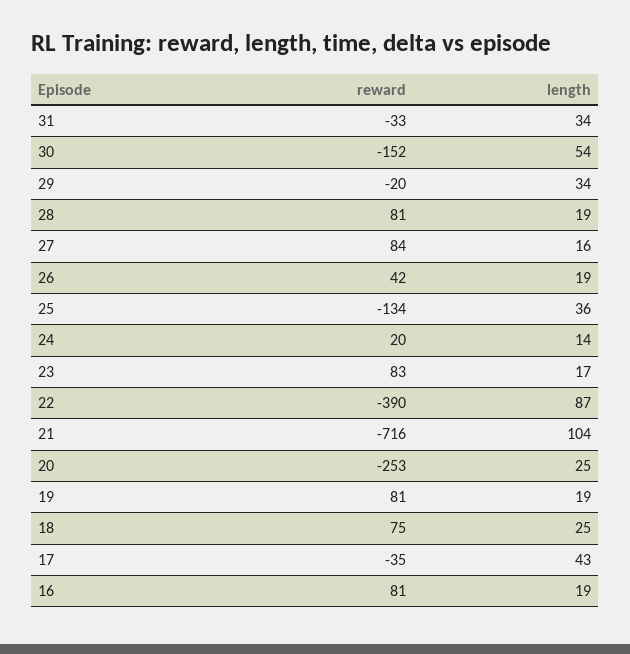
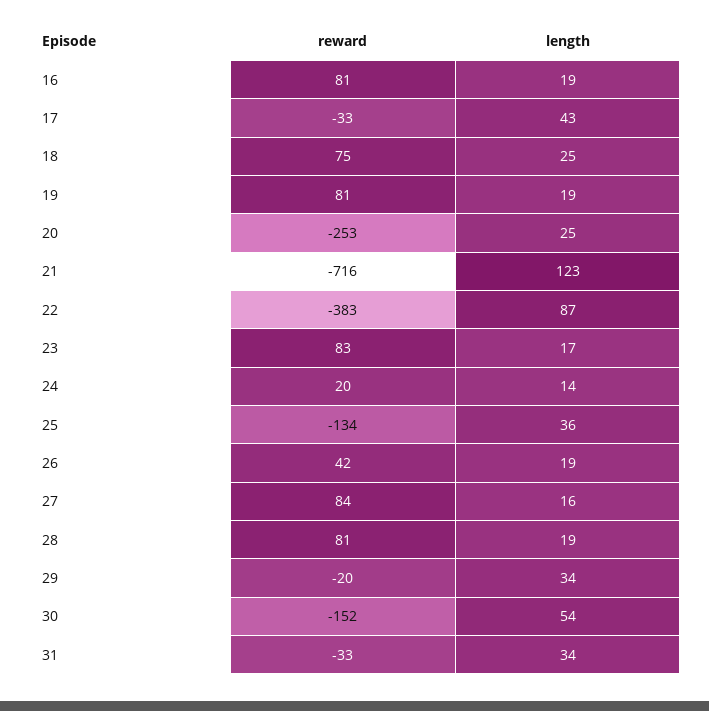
  {
    "reward": {
      "31": -33,
      "30": -152,
      "29": -20,
      "28": 81,
      "27": 84,
      "26": 42,
      "25": -134,
      "24": 20,
      "23": 83,
-     "22": -390,
+     "22": -383,
      "21": -716,
      "20": -253,
      "19": 81,
      "18": 75,
-     "17": -35,
+     "17": -33,
      "16": 81
    },
    "length": {
      "31": 34,
      "30": 54,
      "29": 34,
      "28": 19,
      "27": 16,
      "26": 19,
      "25": 36,
      "24": 14,
      "23": 17,
      "22": 87,
-     "21": 104,
+     "21": 123,
      "20": 25,
      "19": 19,
      "18": 25,
      "17": 43,
      "16": 19
    }
  }

